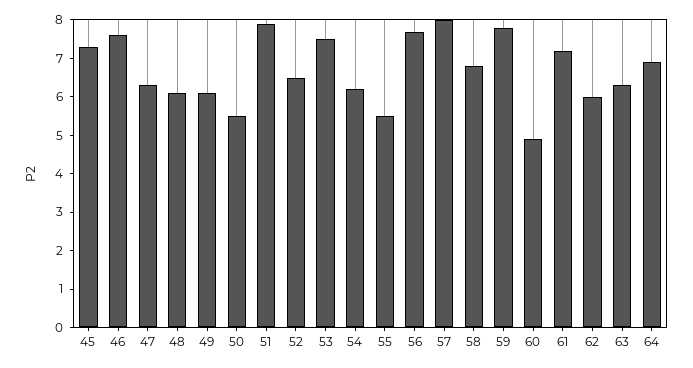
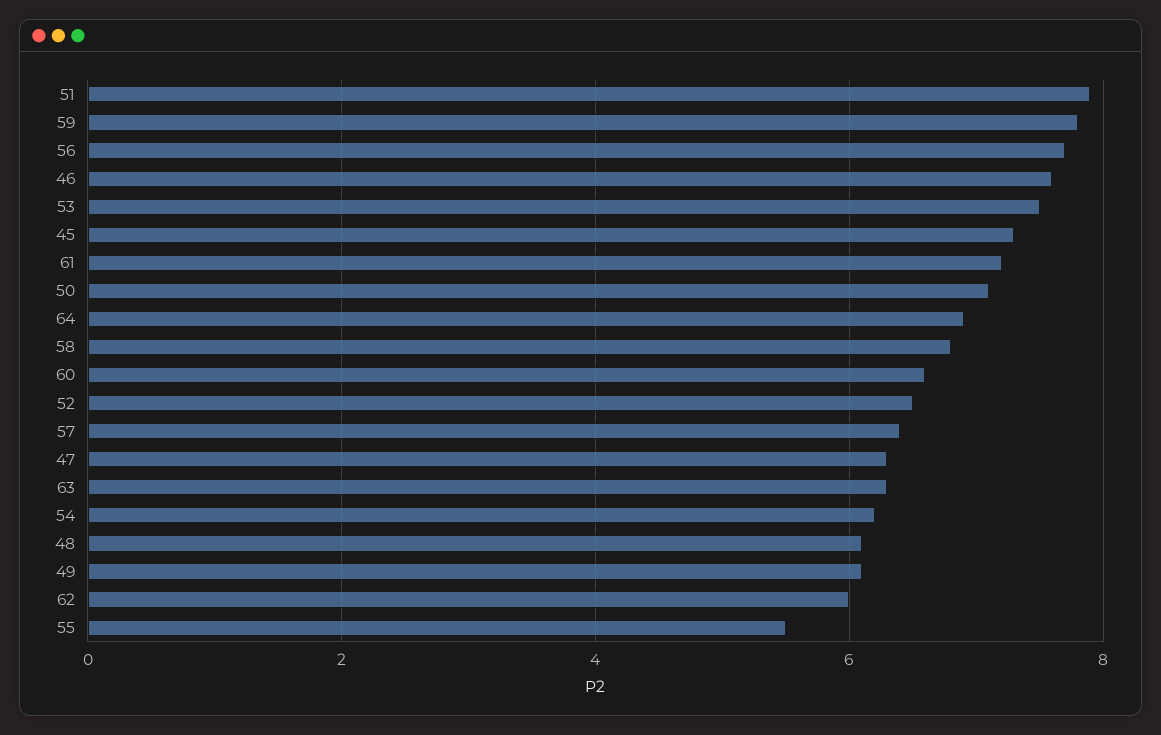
  {
    "45": 7.5,
    "46": 7.5,
    "47": 6.5,
    "48": 6,
    "49": 6,
-   "50": 5.5,
+   "50": 7,
    "51": 8,
    "52": 6.5,
    "53": 7.5,
    "54": 6,
    "55": 5.5,
    "56": 7.5,
-   "57": 8,
+   "57": 6.5,
    "58": 7,
    "59": 8,
-   "60": 5,
+   "60": 6.5,
    "61": 7,
    "62": 6,
    "63": 6.5,
    "64": 7
  }

